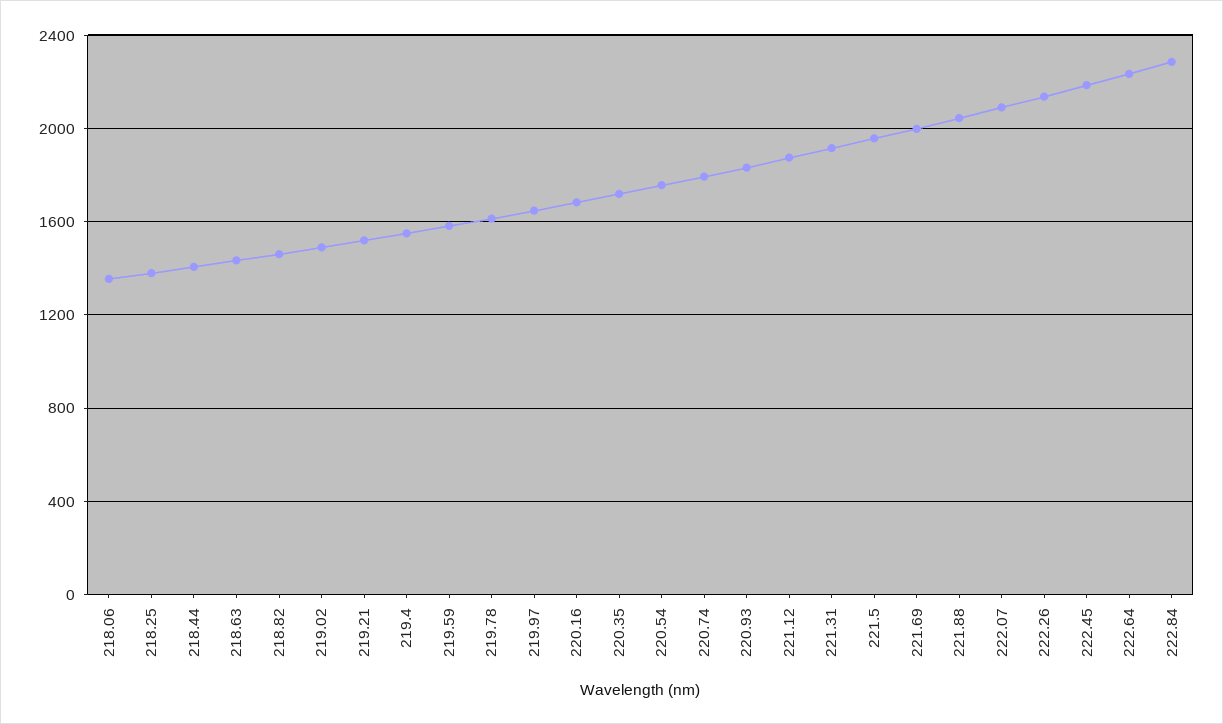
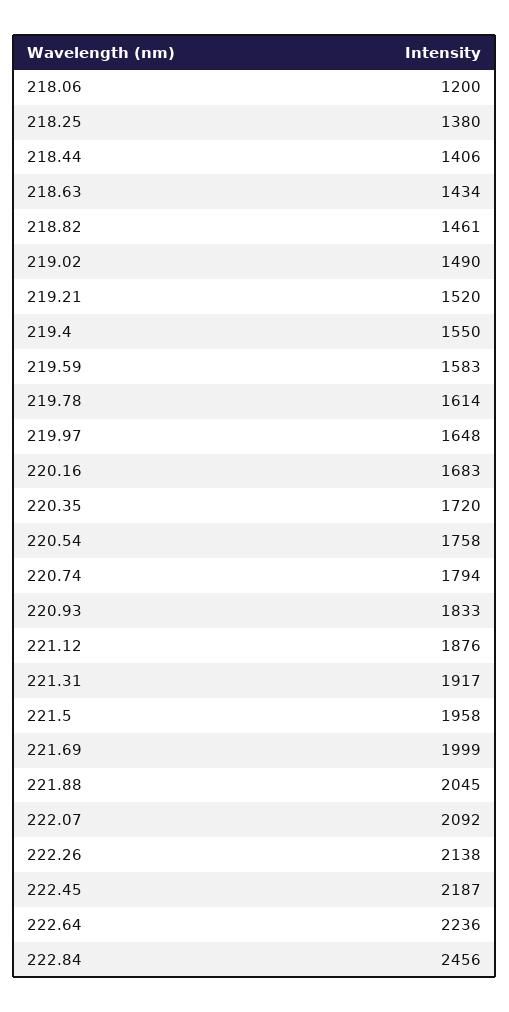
  {
-   "218.06": 1350,
+   "218.06": 1200,
    "218.25": 1380,
    "218.44": 1406,
    "218.63": 1434,
    "218.82": 1461,
    "219.02": 1490,
    "219.21": 1520,
    "219.4": 1550,
    "219.59": 1583,
    "219.78": 1614,
    "219.97": 1648,
    "220.16": 1683,
    "220.35": 1720,
    "220.54": 1758,
    "220.74": 1794,
    "220.93": 1833,
    "221.12": 1876,
    "221.31": 1917,
    "221.5": 1958,
    "221.69": 1999,
    "221.88": 2045,
    "222.07": 2092,
    "222.26": 2138,
    "222.45": 2187,
    "222.64": 2236,
-   "222.84": 2300
+   "222.84": 2456
  }

